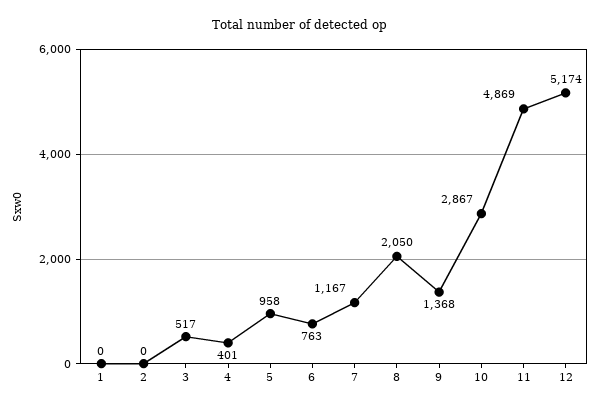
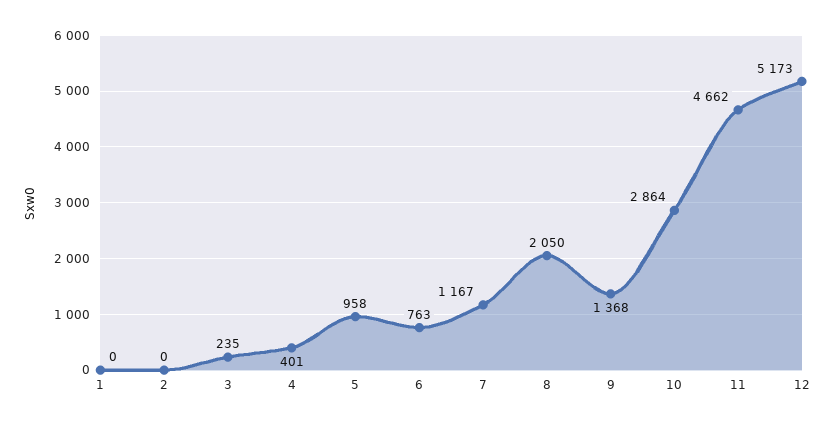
  {
    "1": 0,
    "2": 0,
-   "3": 517,
+   "3": 235,
    "4": 401,
    "5": 958,
    "6": 763,
    "7": 1167,
    "8": 2050,
    "9": 1368,
-   "10": 2867,
+   "10": 2864,
-   "11": 4869,
+   "11": 4662,
-   "12": 5174
+   "12": 5173
  }

